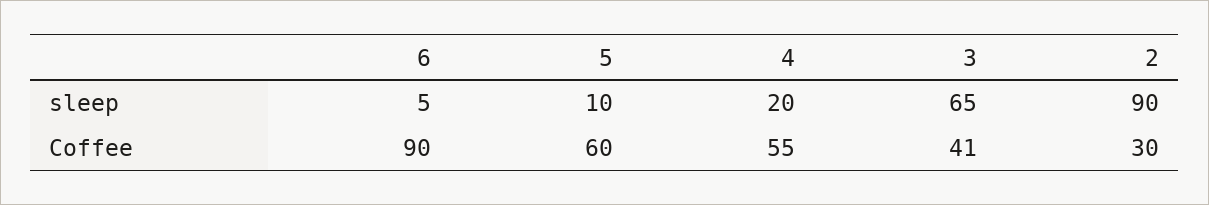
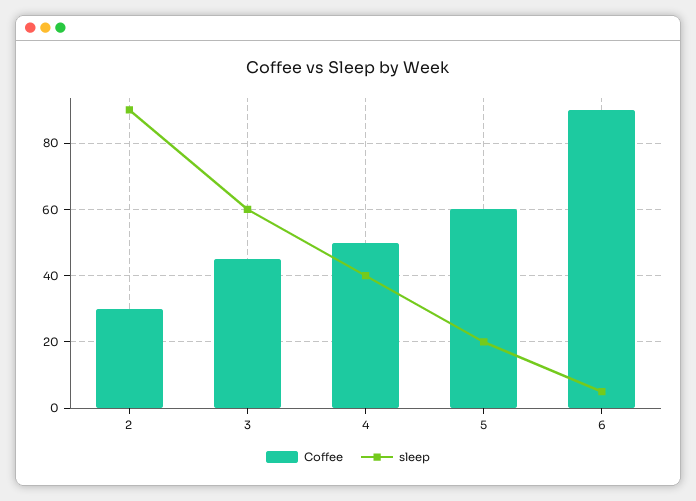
  {
    "sleep": {
      "6": 5,
-     "5": 10,
+     "5": 20,
-     "4": 20,
+     "4": 40,
-     "3": 65,
+     "3": 60,
      "2": 90
    },
    "Coffee": {
      "6": 90,
      "5": 60,
-     "4": 55,
+     "4": 50,
-     "3": 41,
+     "3": 45,
      "2": 30
    }
  }

